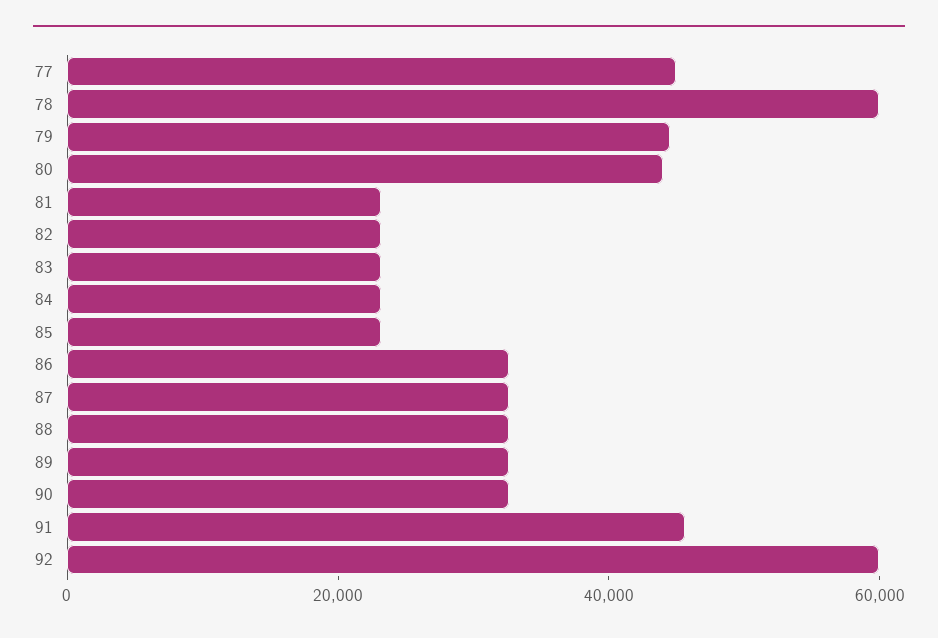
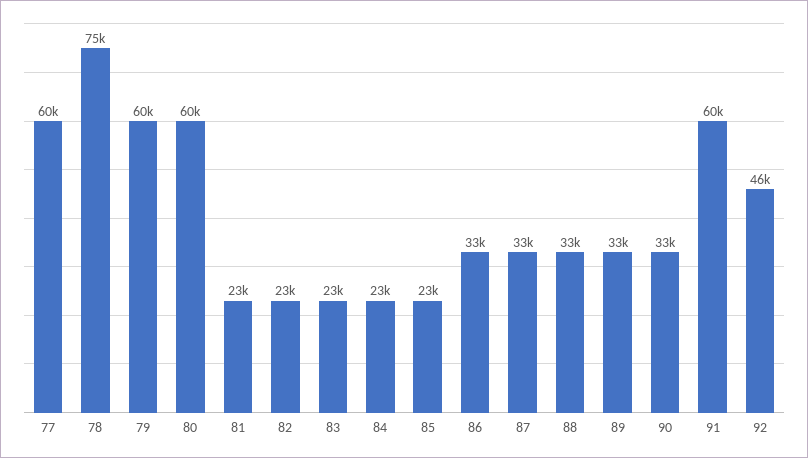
  {
-   "77": 45000,
+   "77": 60000,
-   "78": 60000,
+   "78": 75000,
-   "79": 45000,
+   "79": 60000,
-   "80": 45000,
+   "80": 60000,
    "81": 23000,
    "82": 23000,
    "83": 23000,
    "84": 23000,
    "85": 23000,
    "86": 33000,
    "87": 33000,
    "88": 33000,
    "89": 33000,
    "90": 33000,
-   "91": 45000,
+   "91": 60000,
-   "92": 60000
+   "92": 46000
  }

